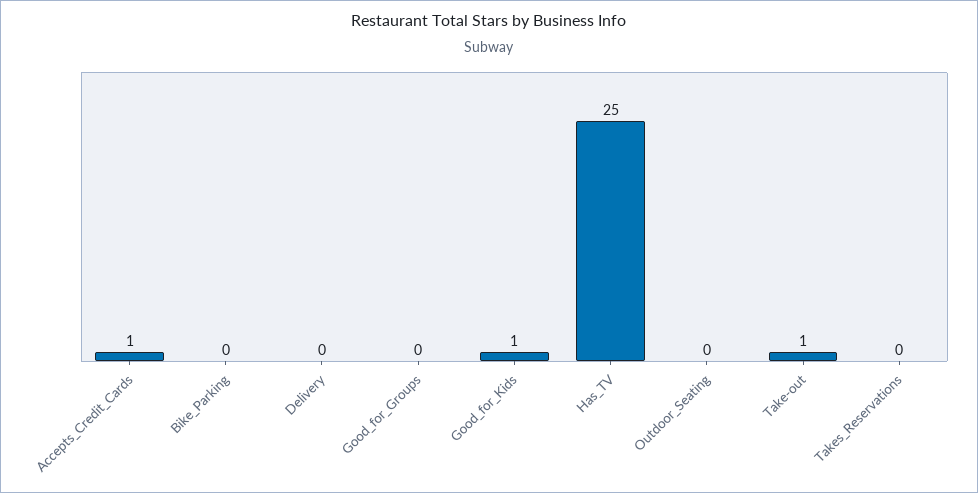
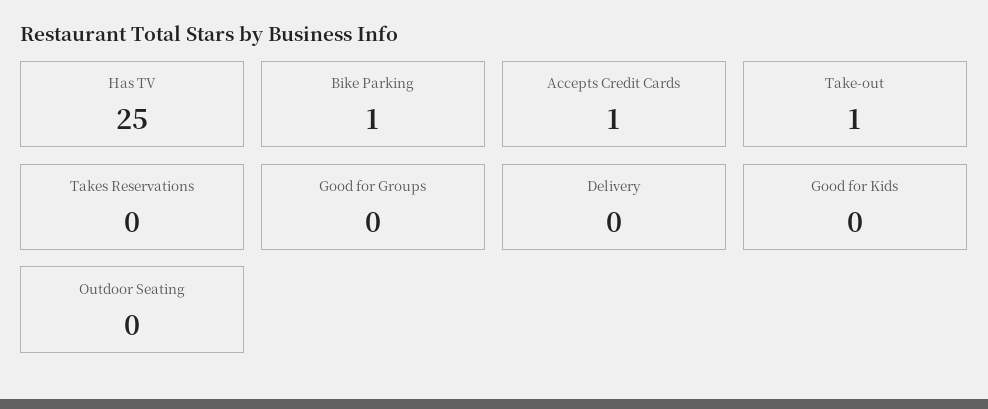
  {
    "Accepts_Credit_Cards": 1,
-   "Bike_Parking": 0,
+   "Bike_Parking": 1,
    "Delivery": 0,
    "Good_for_Groups": 0,
-   "Good_for_Kids": 1,
+   "Good_for_Kids": 0,
    "Has_TV": 25,
    "Outdoor_Seating": 0,
    "Take-out": 1,
    "Takes_Reservations": 0
  }

